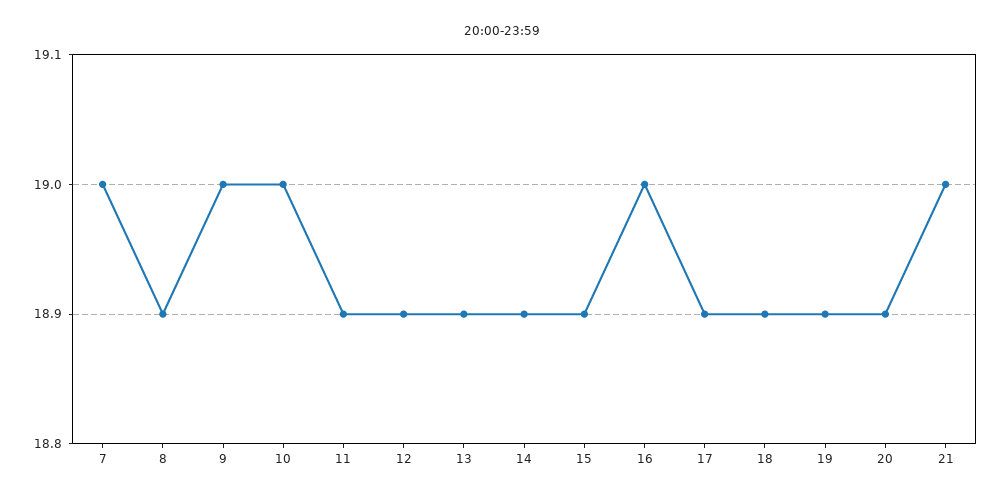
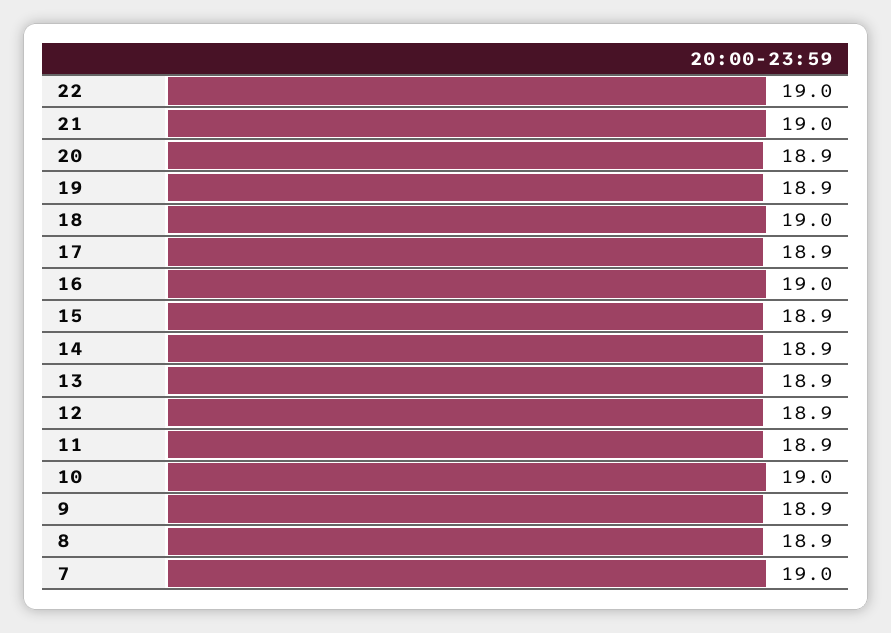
  {
    "7": 19,
    "8": 18.9,
-   "9": 19,
+   "9": 18.9,
    "10": 19,
    "11": 18.9,
    "12": 18.9,
    "13": 18.9,
    "14": 18.9,
    "15": 18.9,
    "16": 19,
    "17": 18.9,
-   "18": 18.9,
+   "18": 19,
    "19": 18.9,
    "20": 18.9,
-   "21": 19
+   "21": 19,
+   "22": 19
  }

